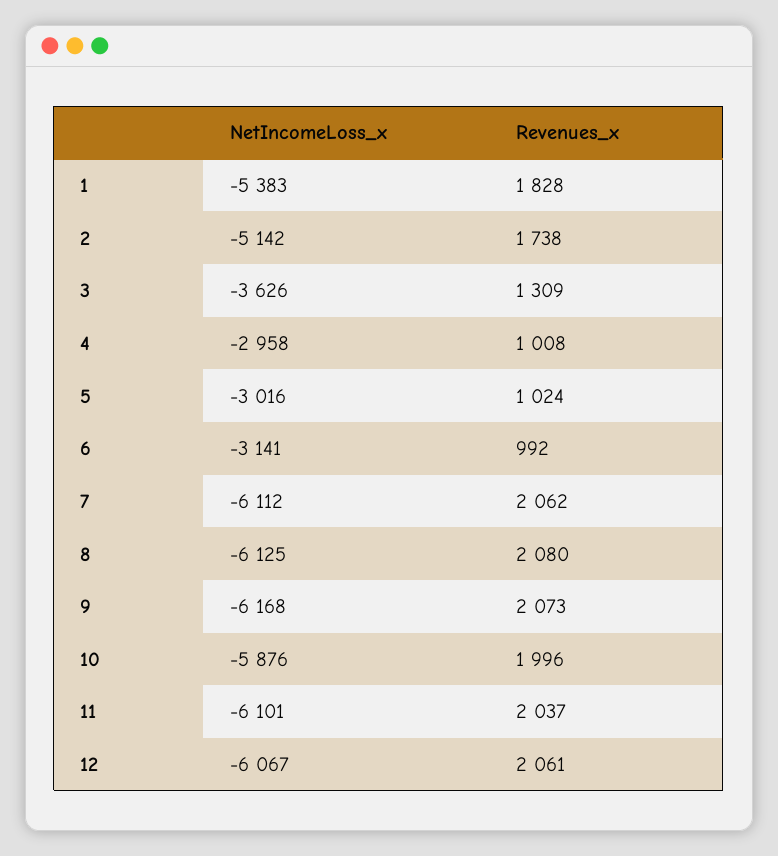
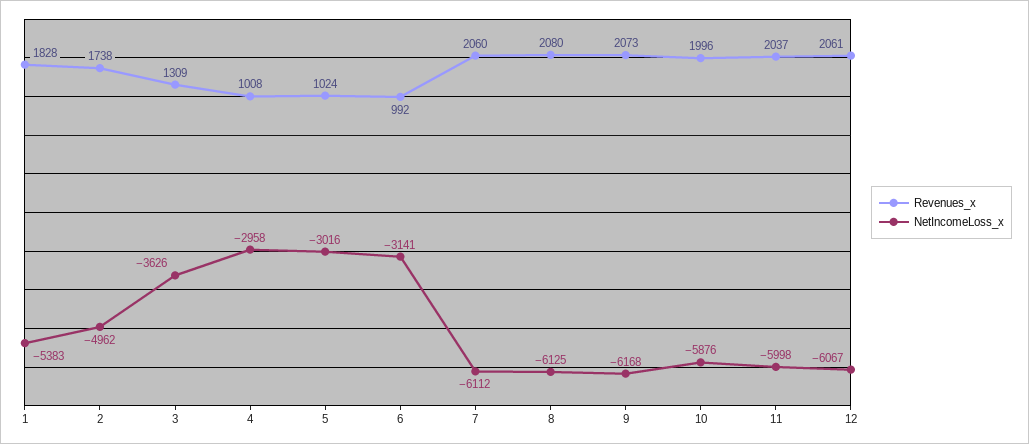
  {
    "NetIncomeLoss_x": {
      "1": -5383,
-     "2": -5142,
+     "2": -4962,
      "3": -3626,
      "4": -2958,
      "5": -3016,
      "6": -3141,
      "7": -6112,
      "8": -6125,
      "9": -6168,
      "10": -5876,
-     "11": -6101,
+     "11": -5998,
      "12": -6067
    },
    "Revenues_x": {
      "1": 1828,
      "2": 1738,
      "3": 1309,
      "4": 1008,
      "5": 1024,
      "6": 992,
-     "7": 2062,
+     "7": 2060,
      "8": 2080,
      "9": 2073,
      "10": 1996,
      "11": 2037,
      "12": 2061
    }
  }

